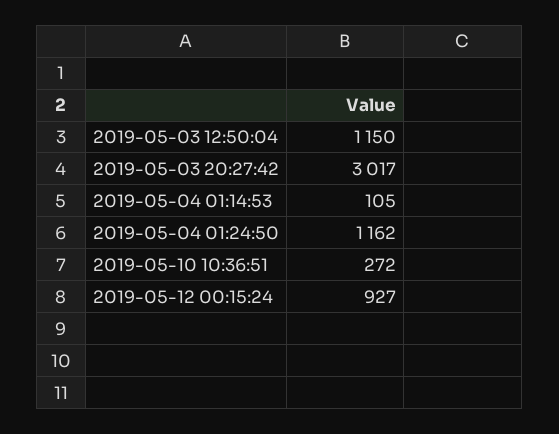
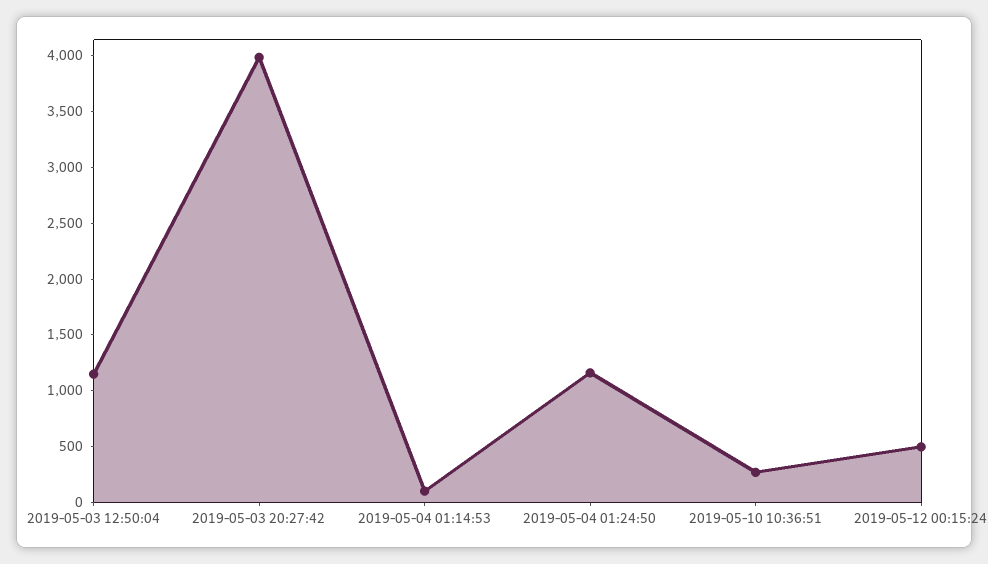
  {
    "2019-05-03 12:50:04": 1150,
-   "2019-05-03 20:27:42": 3017,
+   "2019-05-03 20:27:42": 4000,
    "2019-05-04 01:14:53": 105,
    "2019-05-04 01:24:50": 1162,
    "2019-05-10 10:36:51": 272,
-   "2019-05-12 00:15:24": 927
+   "2019-05-12 00:15:24": 500
  }

